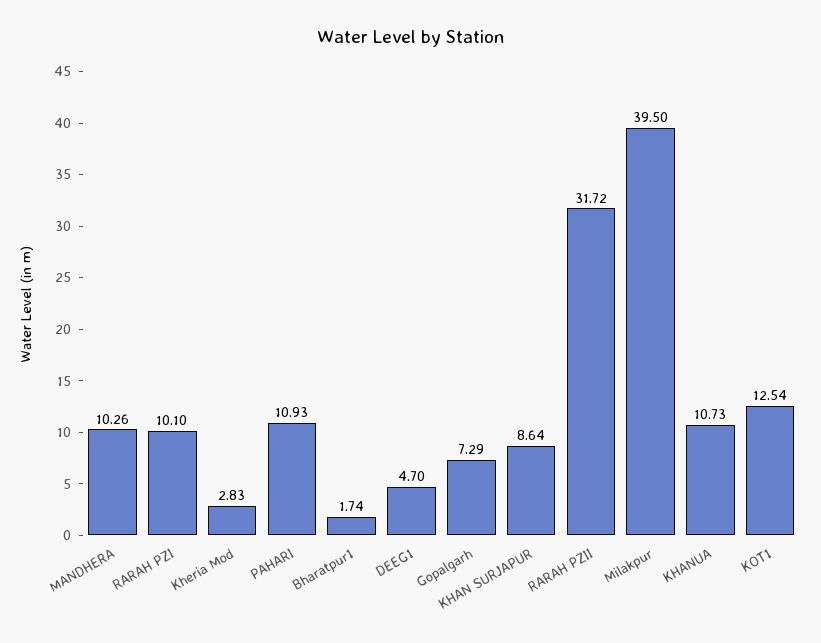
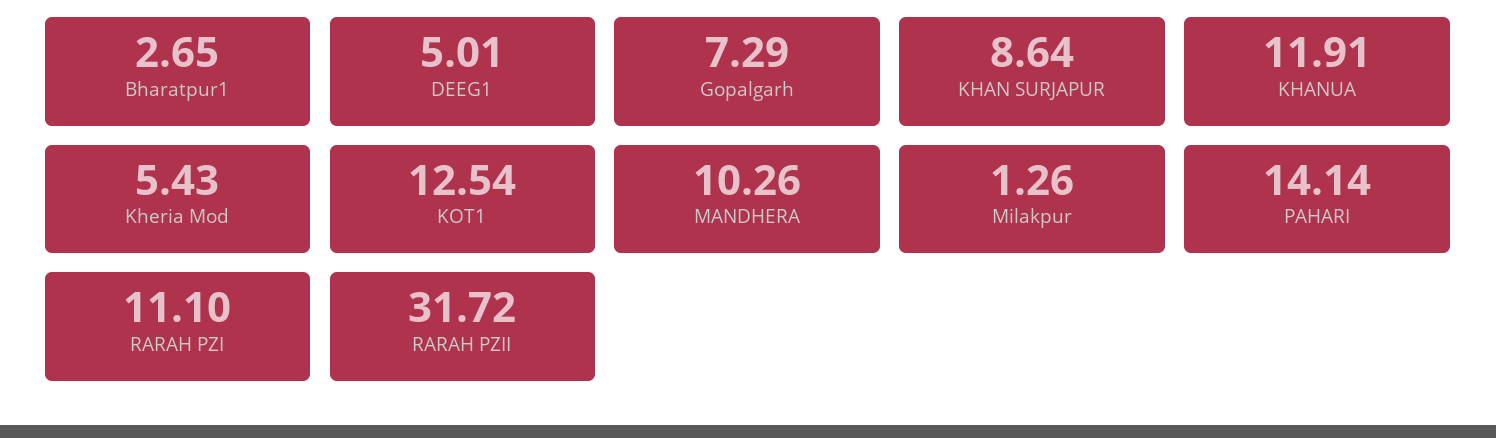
  {
    "MANDHERA": 10.26,
-   "RARAH PZI": 10.1,
+   "RARAH PZI": 11.1,
-   "Kheria Mod": 2.83,
+   "Kheria Mod": 5.43,
-   "PAHARI": 10.93,
+   "PAHARI": 14.14,
-   "Bharatpur1": 1.74,
+   "Bharatpur1": 2.65,
-   "DEEG1": 4.7,
+   "DEEG1": 5.01,
    "Gopalgarh": 7.29,
    "KHAN SURJAPUR": 8.64,
    "RARAH PZII": 31.72,
-   "Milakpur": 39.5,
+   "Milakpur": 1.26,
-   "KHANUA": 10.73,
+   "KHANUA": 11.91,
    "KOT1": 12.54
  }

